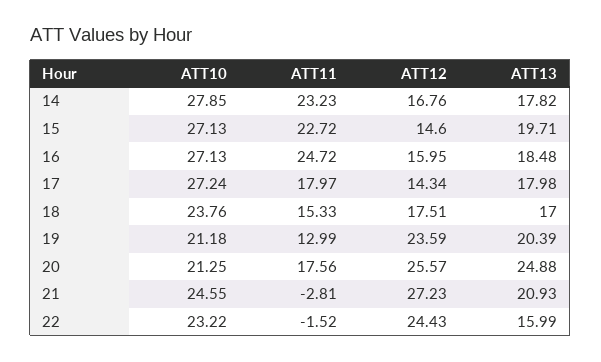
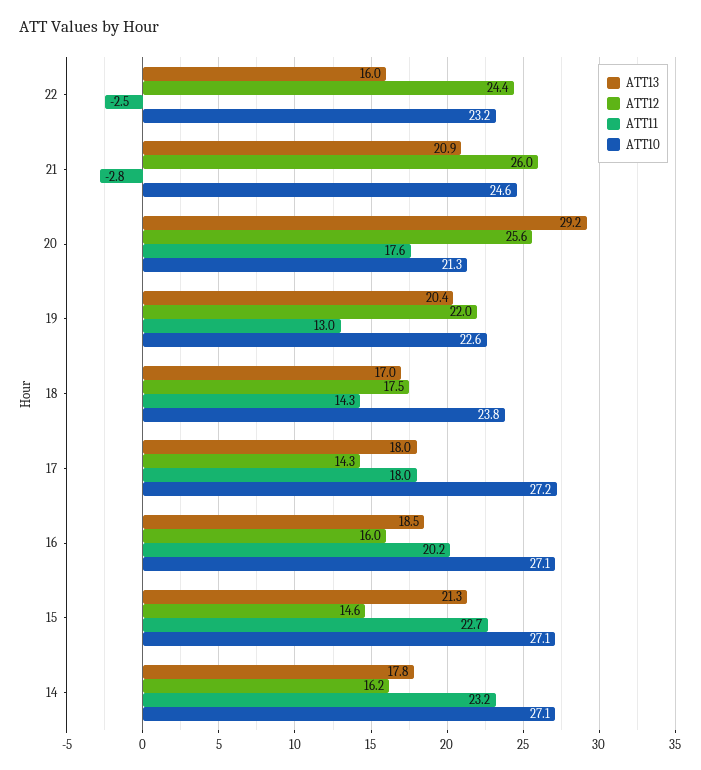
  {
    "ATT10": {
-     "14": 27.85,
+     "14": 27.1,
      "15": 27.13,
      "16": 27.13,
      "17": 27.24,
      "18": 23.76,
-     "19": 21.18,
+     "19": 22.6,
      "20": 21.25,
      "21": 24.55,
      "22": 23.22
    },
    "ATT11": {
      "14": 23.23,
      "15": 22.72,
-     "16": 24.72,
+     "16": 20.2,
      "17": 17.97,
-     "18": 15.33,
+     "18": 14.3,
      "19": 12.99,
      "20": 17.56,
      "21": -2.81,
-     "22": -1.52
+     "22": -2.5
    },
    "ATT12": {
-     "14": 16.76,
+     "14": 16.2,
      "15": 14.6,
      "16": 15.95,
      "17": 14.34,
      "18": 17.51,
-     "19": 23.59,
+     "19": 22,
      "20": 25.57,
-     "21": 27.23,
+     "21": 26,
      "22": 24.43
    },
    "ATT13": {
      "14": 17.82,
-     "15": 19.71,
+     "15": 21.3,
      "16": 18.48,
      "17": 17.98,
      "18": 17,
      "19": 20.39,
-     "20": 24.88,
+     "20": 29.2,
      "21": 20.93,
      "22": 15.99
    }
  }

